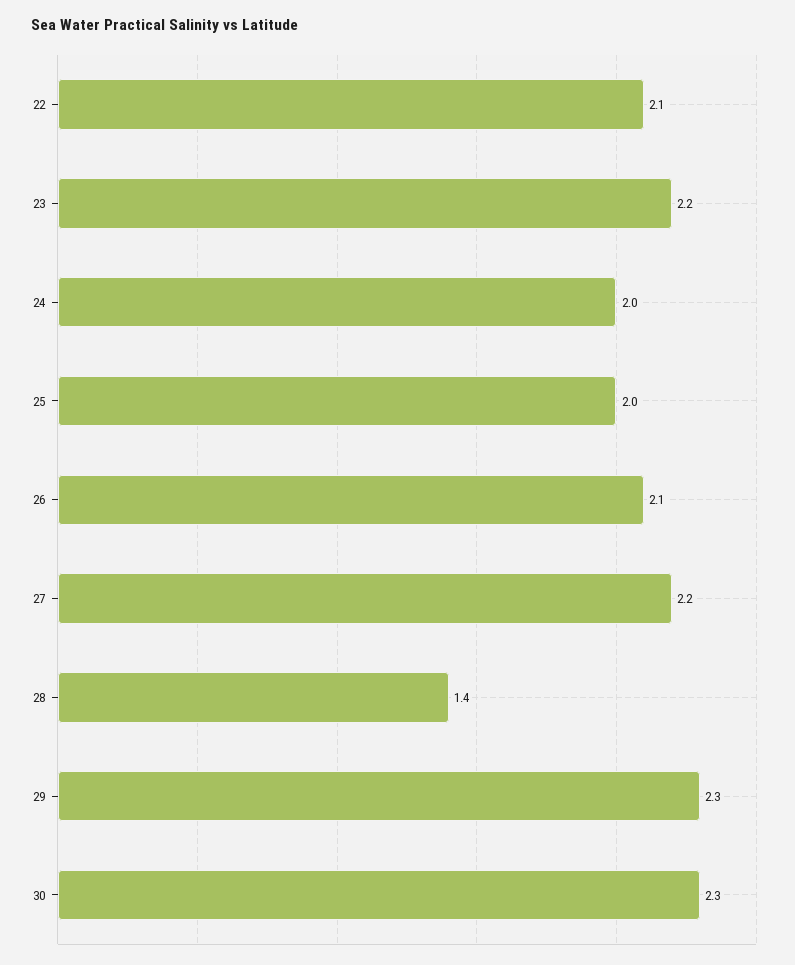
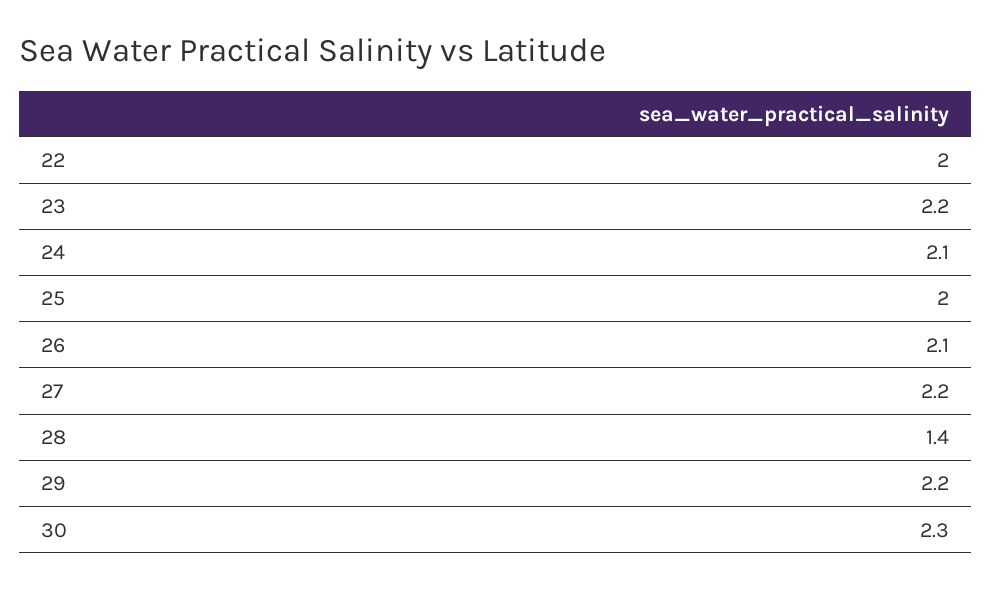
  {
-   "22": 2.1,
+   "22": 2,
    "23": 2.2,
-   "24": 2,
+   "24": 2.1,
    "25": 2,
    "26": 2.1,
    "27": 2.2,
    "28": 1.4,
-   "29": 2.3,
+   "29": 2.2,
    "30": 2.3
  }

